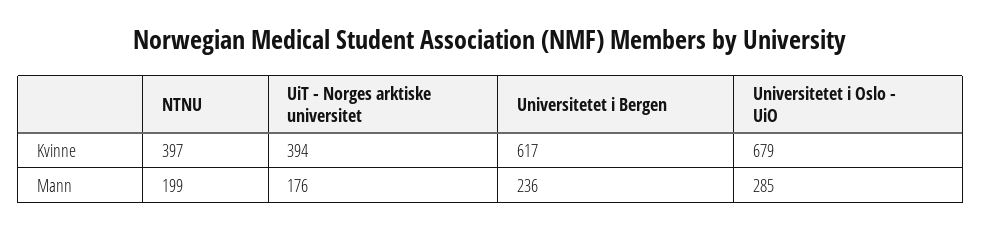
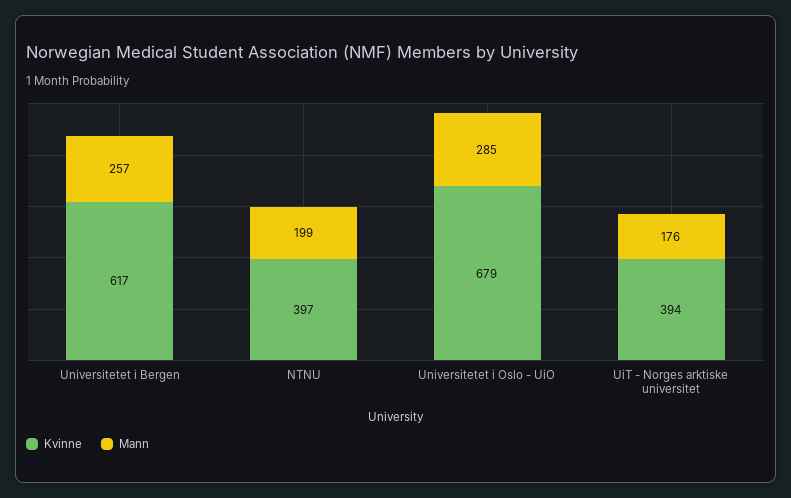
  {
    "Kvinne": {
      "NTNU": 397,
      "UiT - Norges arktiske universitet": 394,
      "Universitetet i Bergen": 617,
      "Universitetet i Oslo - UiO": 679
    },
    "Mann": {
      "NTNU": 199,
      "UiT - Norges arktiske universitet": 176,
-     "Universitetet i Bergen": 236,
+     "Universitetet i Bergen": 257,
      "Universitetet i Oslo - UiO": 285
    }
  }

